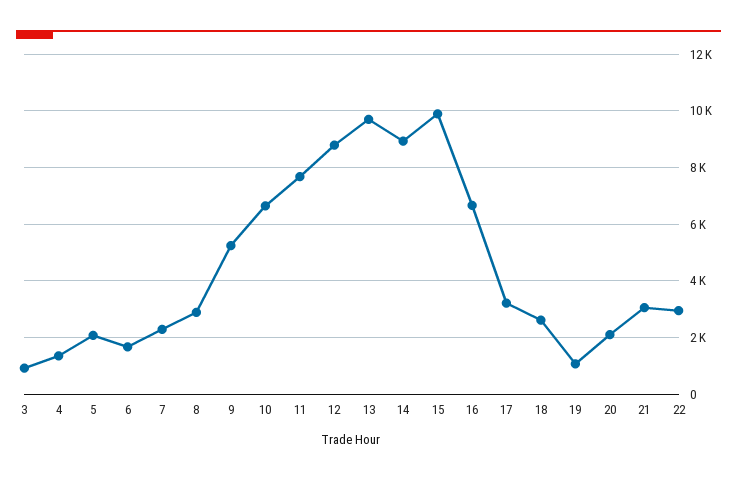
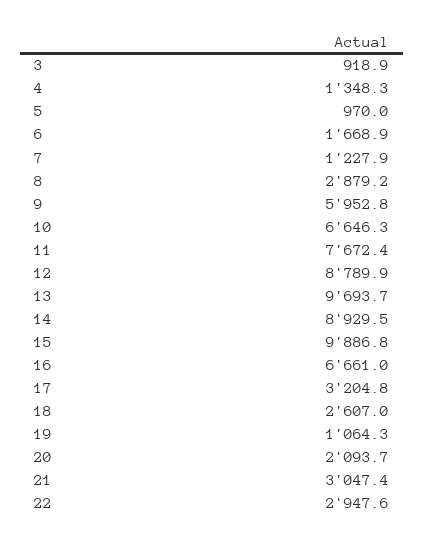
  {
    "3": 918.9,
    "4": 1348.3,
-   "5": 2000,
+   "5": 970,
    "6": 1668.9,
-   "7": 2250,
+   "7": 1227.9,
    "8": 2879.2,
-   "9": 5250,
+   "9": 5952.8,
    "10": 6646.3,
    "11": 7672.4,
    "12": 8789.9,
    "13": 9693.7,
    "14": 8929.5,
    "15": 9886.8,
    "16": 6661,
    "17": 3204.8,
    "18": 2607,
    "19": 1064.3,
    "20": 2093.7,
    "21": 3047.4,
    "22": 2947.6
  }

